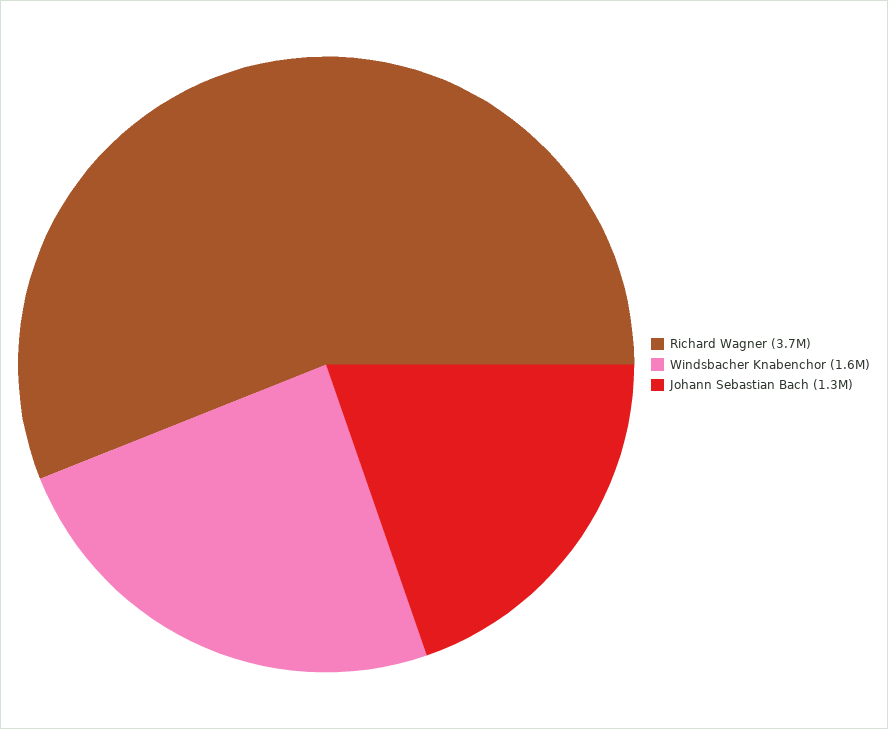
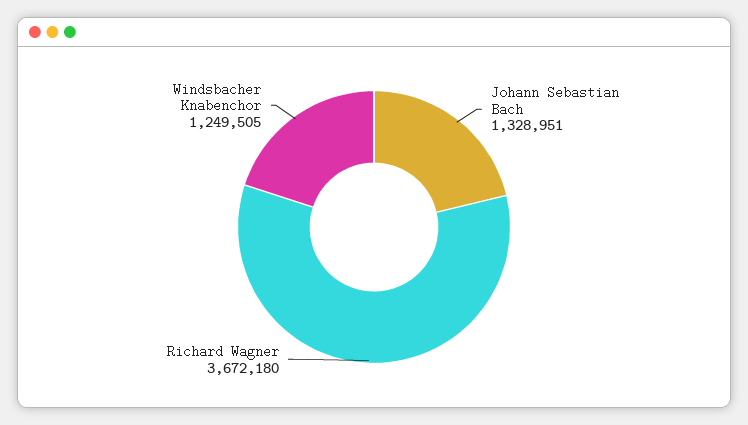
  {
    "Richard Wagner": 3672180,
-   "Windsbacher Knabenchor": 1600000,
+   "Windsbacher Knabenchor": 1249505,
    "Johann Sebastian Bach": 1328951
  }

